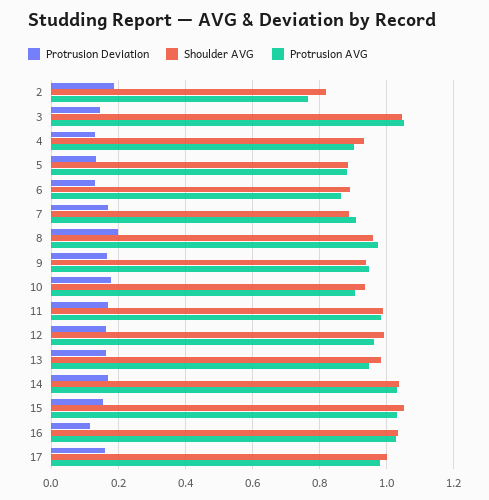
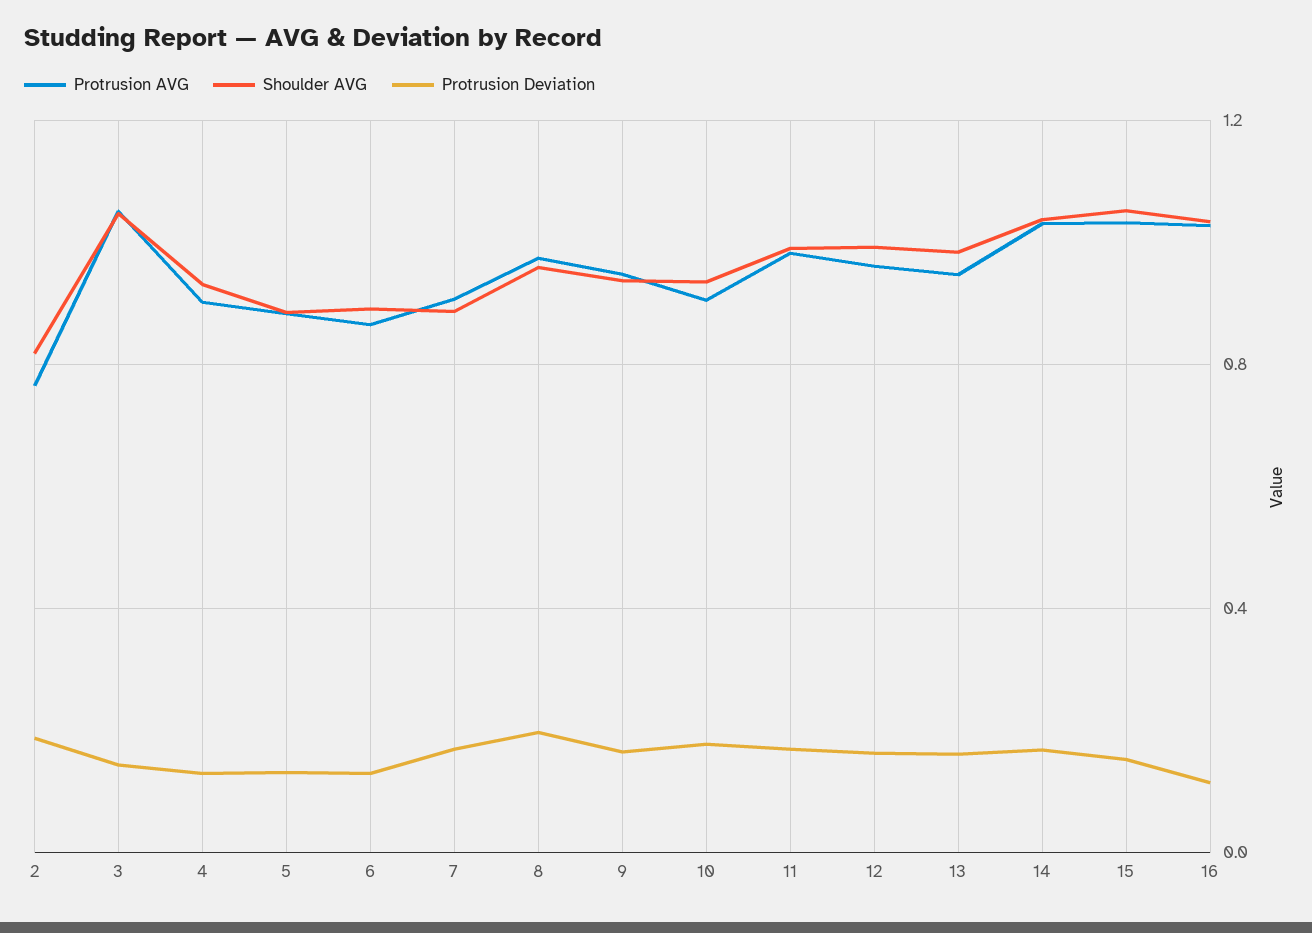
  {
    "Protrusion Deviation": {
      "2": 0.18,
      "3": 0.14,
      "4": 0.12,
      "5": 0.14,
      "6": 0.14,
      "7": 0.16,
      "8": 0.2,
      "9": 0.16,
      "10": 0.18,
      "11": 0.16,
      "12": 0.16,
      "13": 0.16,
      "14": 0.16,
      "15": 0.16,
-     "16": 0.12,
+     "16": 0.12
-     "17": 0.16
    },
    "Shoulder AVG": {
      "2": 0.82,
      "3": 1.04,
      "4": 0.94,
      "5": 0.88,
      "6": 0.9,
      "7": 0.88,
      "8": 0.96,
      "9": 0.94,
      "10": 0.94,
      "11": 1,
      "12": 1,
      "13": 0.98,
      "14": 1.04,
      "15": 1.06,
-     "16": 1.04,
+     "16": 1.04
-     "17": 1
    },
    "Protrusion AVG": {
      "2": 0.76,
      "3": 1.06,
      "4": 0.9,
      "5": 0.88,
      "6": 0.86,
      "7": 0.9,
      "8": 0.98,
      "9": 0.94,
      "10": 0.9,
      "11": 0.98,
      "12": 0.96,
      "13": 0.94,
      "14": 1.04,
      "15": 1.04,
-     "16": 1.02,
+     "16": 1.02
-     "17": 0.98
    }
  }

